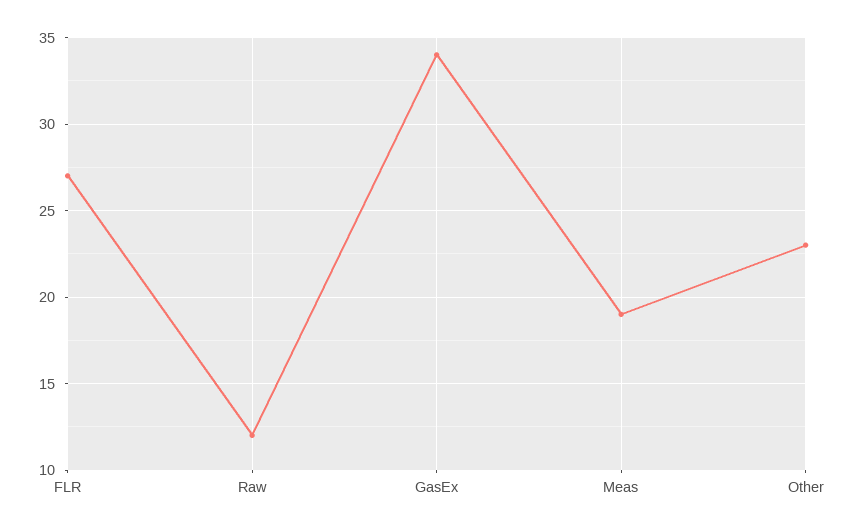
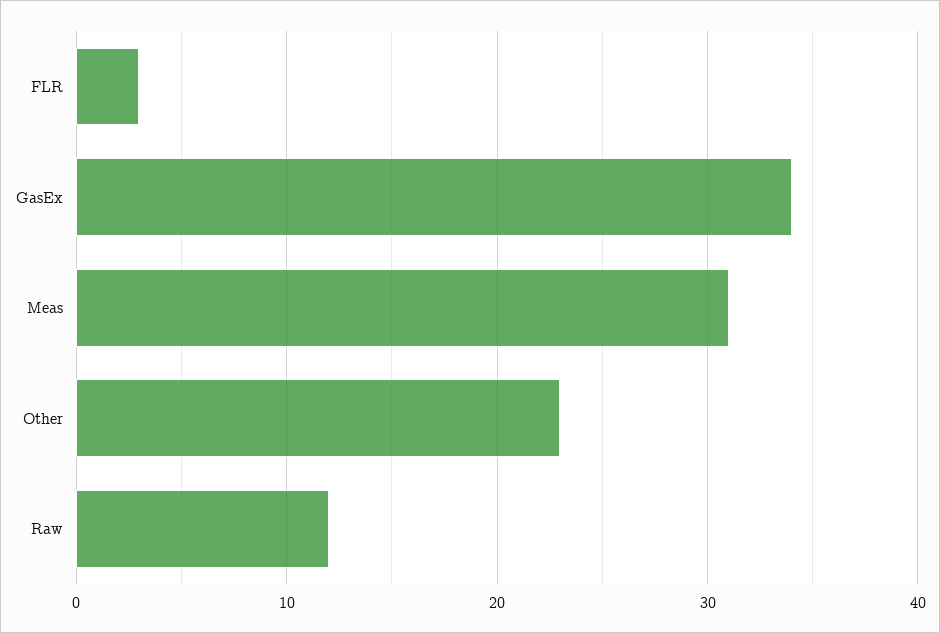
  {
-   "FLR": 27,
+   "FLR": 3,
    "Raw": 12,
    "GasEx": 34,
-   "Meas": 19,
+   "Meas": 31,
    "Other": 23
  }

